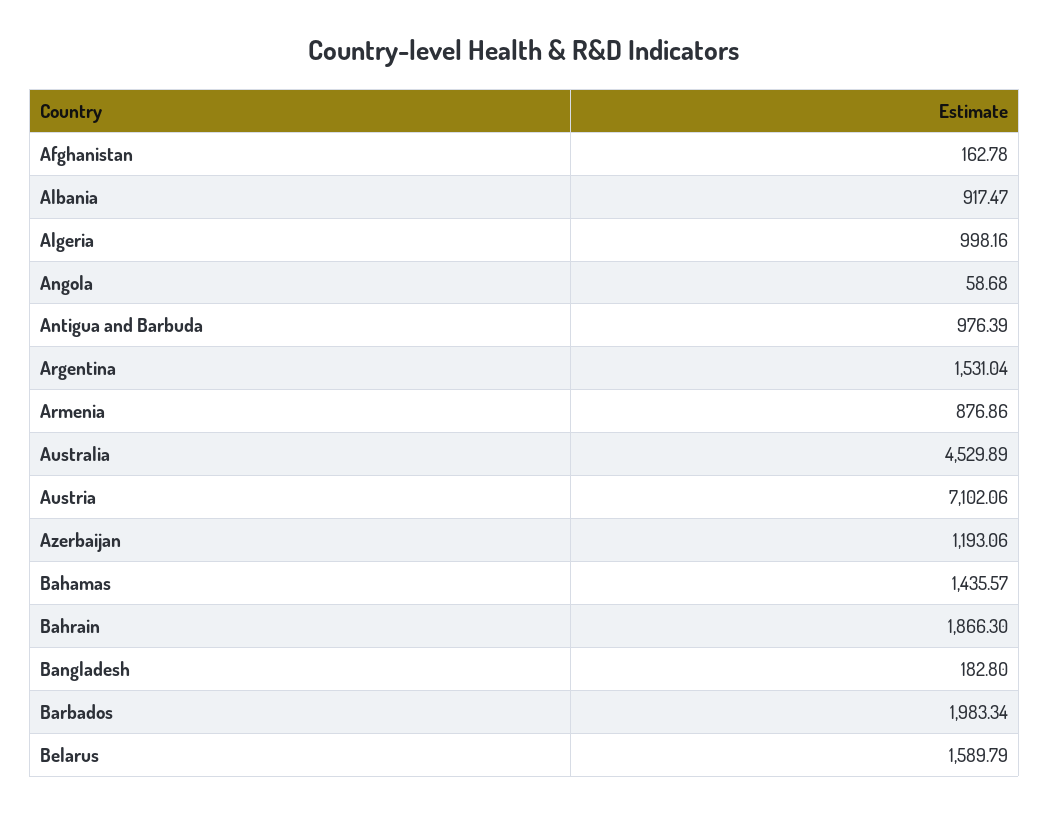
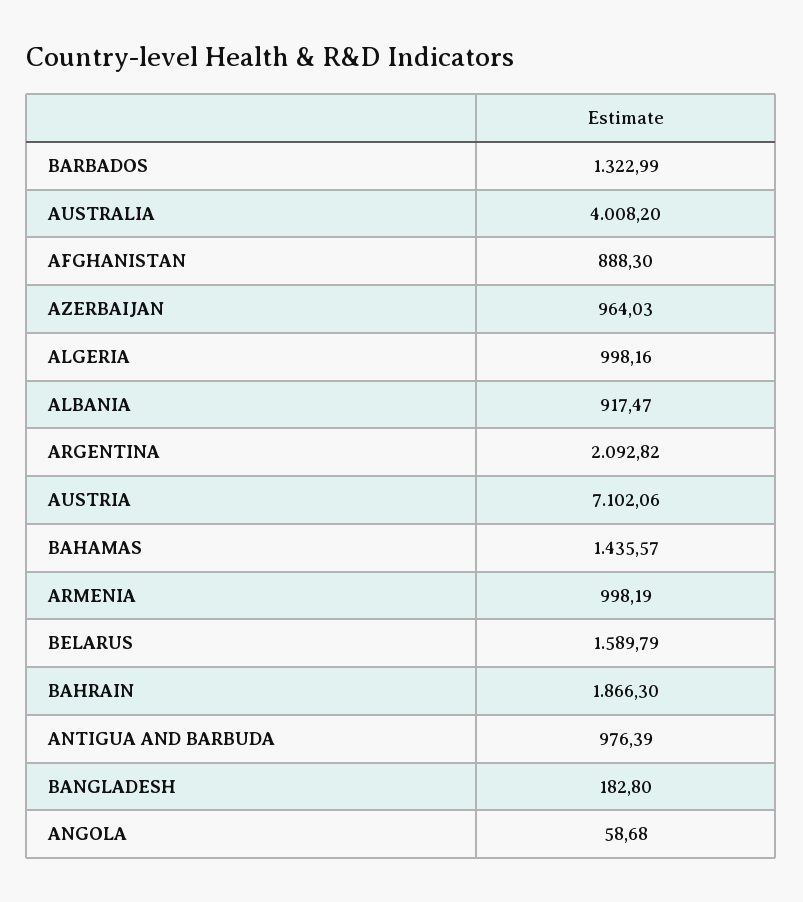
  {
-   "Afghanistan": 162.78,
+   "Afghanistan": 888.3,
    "Albania": 917.47,
    "Algeria": 998.16,
    "Angola": 58.68,
    "Antigua and Barbuda": 976.39,
-   "Argentina": 1531.04,
+   "Argentina": 2092.82,
-   "Armenia": 876.86,
+   "Armenia": 998.19,
-   "Australia": 4529.89,
+   "Australia": 4008.2,
    "Austria": 7102.06,
-   "Azerbaijan": 1193.06,
+   "Azerbaijan": 964.03,
    "Bahamas": 1435.57,
    "Bahrain": 1866.3,
    "Bangladesh": 182.8,
-   "Barbados": 1983.34,
+   "Barbados": 1322.99,
    "Belarus": 1589.79
  }

